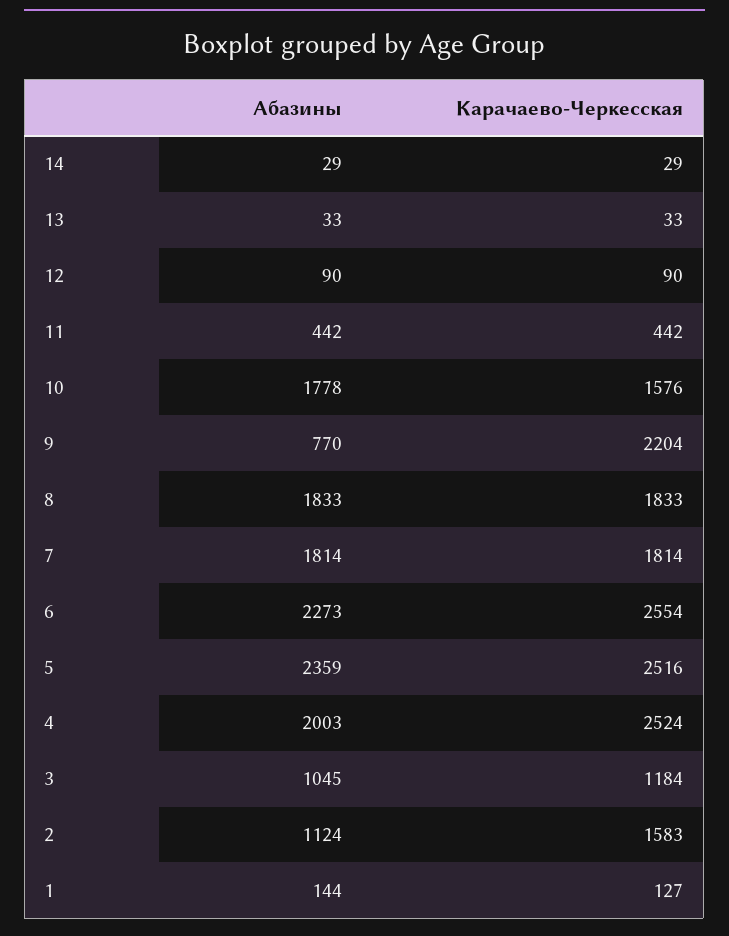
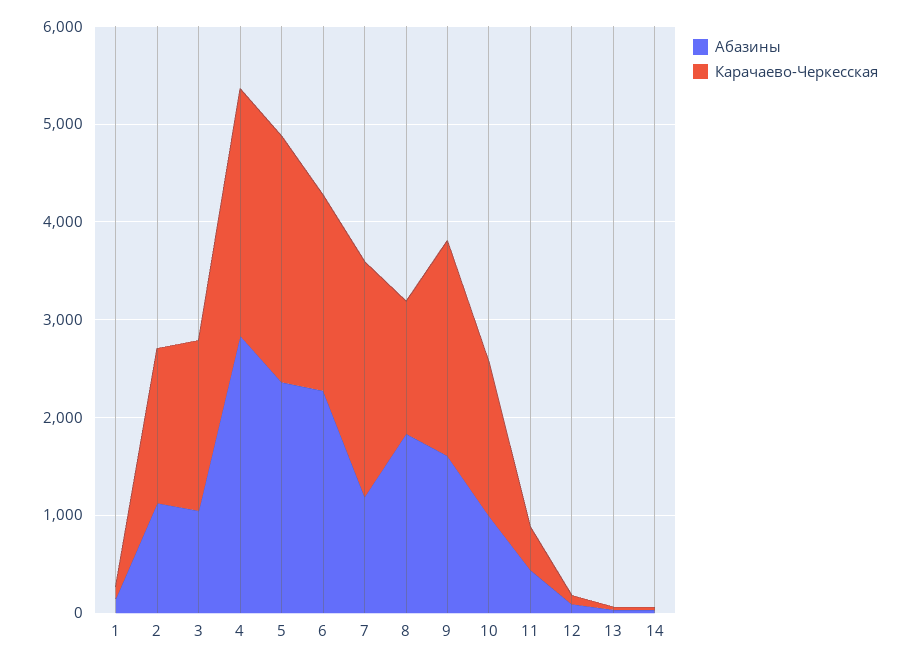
  {
    "Абазины": {
      "14": 29,
      "13": 33,
      "12": 90,
      "11": 442,
-     "10": 1778,
+     "10": 1000,
-     "9": 770,
+     "9": 1600,
      "8": 1833,
-     "7": 1814,
+     "7": 1200,
      "6": 2273,
      "5": 2359,
-     "4": 2003,
+     "4": 2800,
      "3": 1045,
      "2": 1124,
      "1": 144
    },
    "Карачаево-Черкесская": {
      "14": 29,
      "13": 33,
      "12": 90,
      "11": 442,
      "10": 1576,
      "9": 2204,
-     "8": 1833,
+     "8": 1400,
-     "7": 1814,
+     "7": 2400,
-     "6": 2554,
+     "6": 2000,
      "5": 2516,
      "4": 2524,
-     "3": 1184,
+     "3": 1800,
      "2": 1583,
      "1": 127
    }
  }

